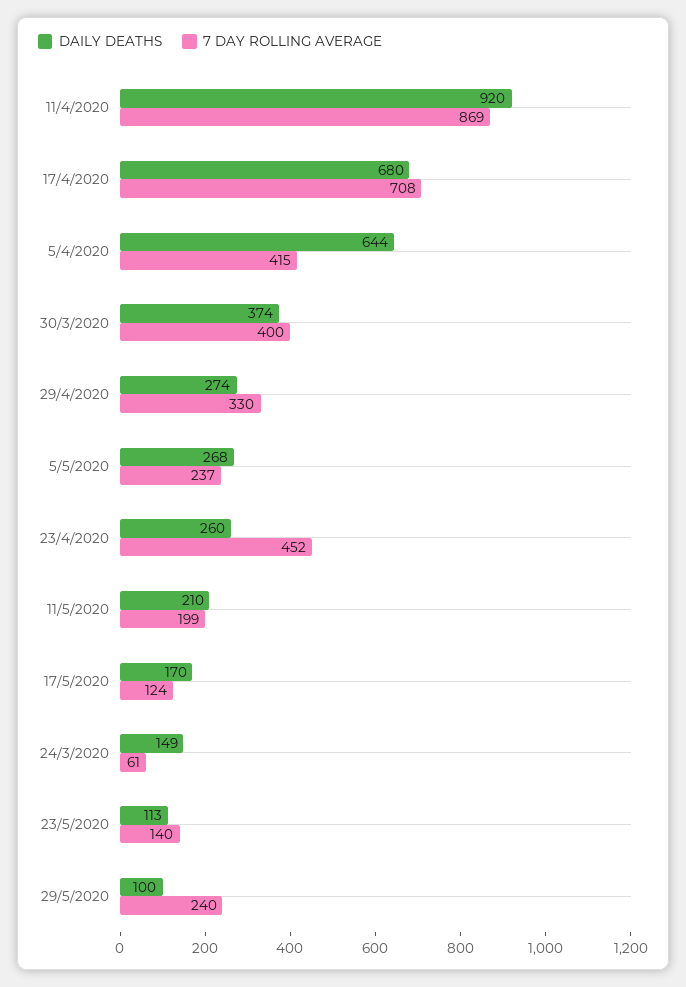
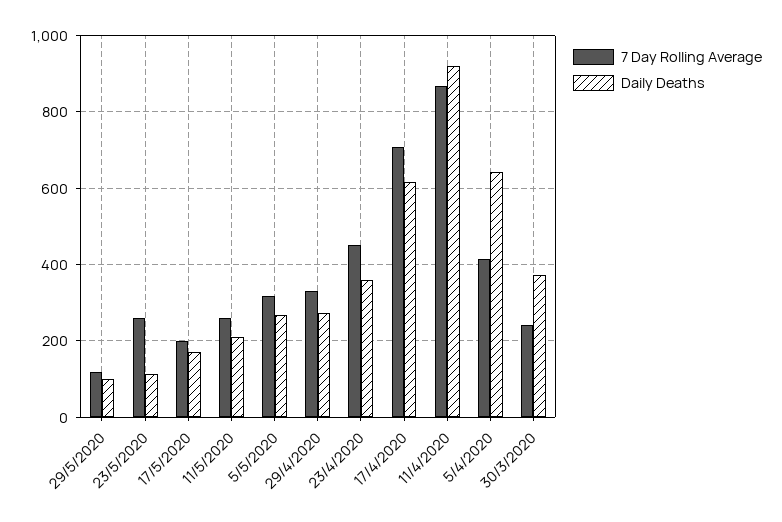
  {
    "DAILY DEATHS": {
      "11/4/2020": 920,
-     "17/4/2020": 680,
+     "17/4/2020": 620,
      "5/4/2020": 644,
      "30/3/2020": 374,
      "29/4/2020": 274,
      "5/5/2020": 268,
-     "23/4/2020": 260,
+     "23/4/2020": 360,
      "11/5/2020": 210,
      "17/5/2020": 170,
-     "24/3/2020": 149,
      "23/5/2020": 113,
      "29/5/2020": 100
    },
    "7 DAY ROLLING AVERAGE": {
      "11/4/2020": 869,
      "17/4/2020": 708,
      "5/4/2020": 415,
-     "30/3/2020": 400,
+     "30/3/2020": 240,
      "29/4/2020": 330,
-     "5/5/2020": 237,
+     "5/5/2020": 320,
      "23/4/2020": 452,
-     "11/5/2020": 199,
+     "11/5/2020": 260,
-     "17/5/2020": 124,
+     "17/5/2020": 200,
-     "24/3/2020": 61,
-     "23/5/2020": 140,
+     "23/5/2020": 260,
-     "29/5/2020": 240
+     "29/5/2020": 120
    }
  }

